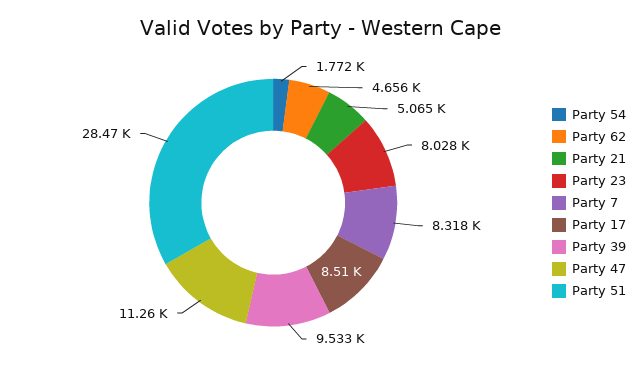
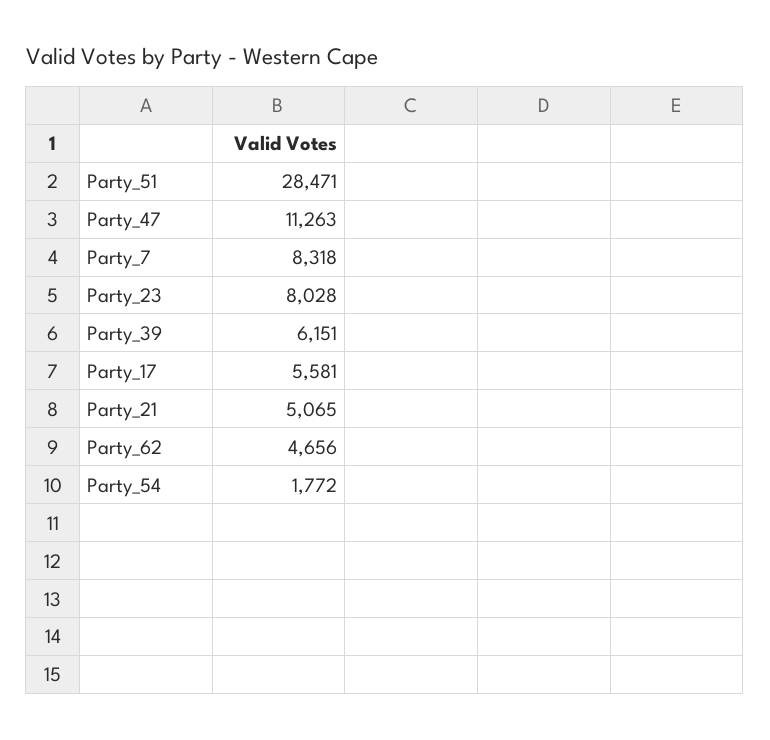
  {
    "Party 54": 1772,
    "Party 62": 4656,
    "Party 21": 5065,
    "Party 23": 8028,
    "Party 7": 8318,
-   "Party 17": 8510,
+   "Party 17": 5581,
-   "Party 39": 9533,
+   "Party 39": 6151,
    "Party 47": 11263,
    "Party 51": 28471
  }

